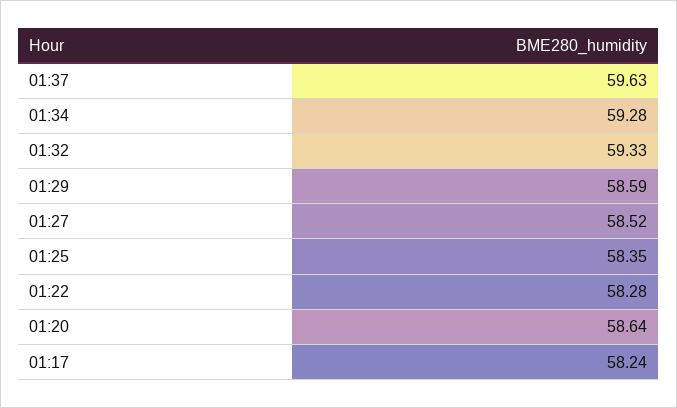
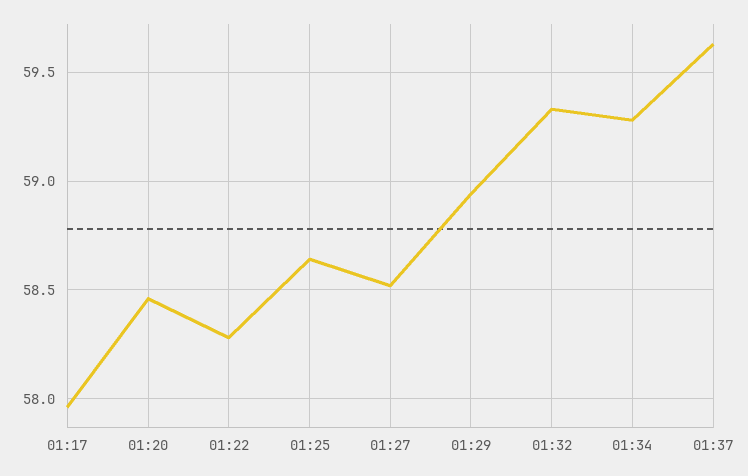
  {
    "01:37": 59.63,
    "01:34": 59.28,
    "01:32": 59.33,
-   "01:29": 58.59,
+   "01:29": 58.95,
    "01:27": 58.52,
-   "01:25": 58.35,
+   "01:25": 58.65,
    "01:22": 58.28,
-   "01:20": 58.64,
+   "01:20": 58.45,
-   "01:17": 58.24
+   "01:17": 57.95
  }

